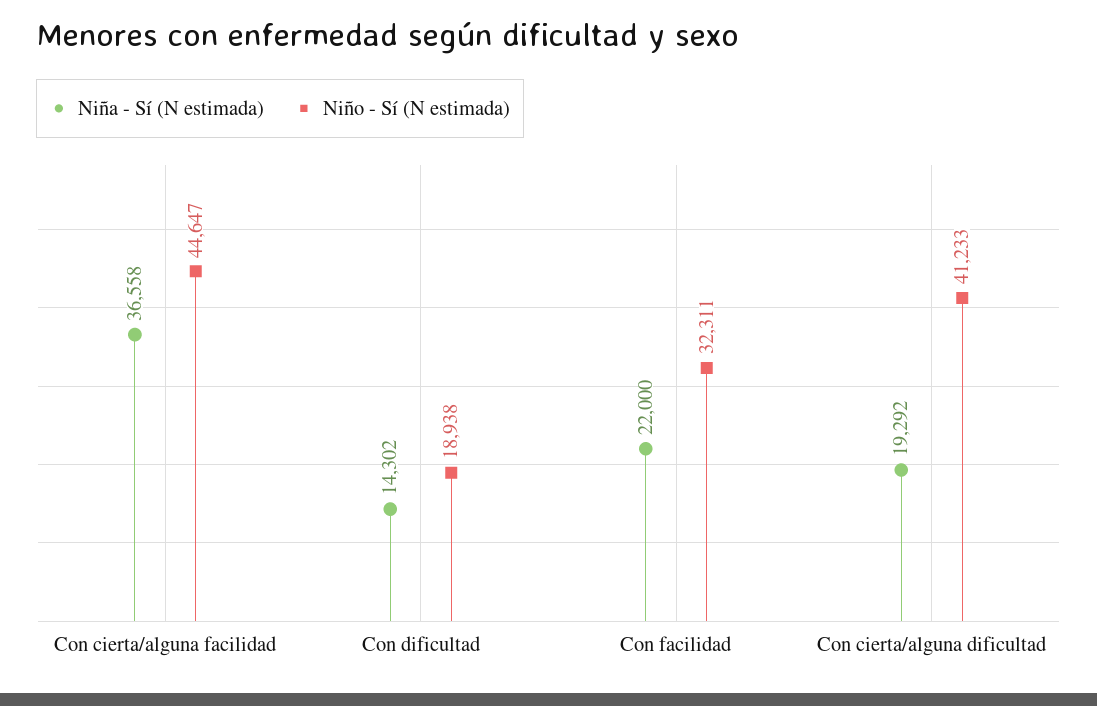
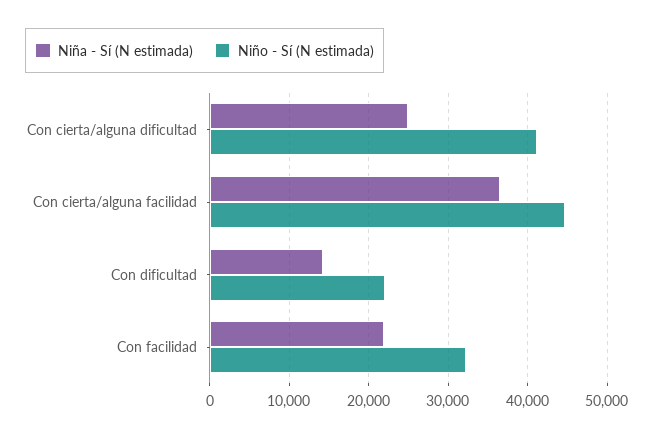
  {
    "Niña - Sí (N estimada)": {
      "Con cierta/alguna facilidad": 36558,
      "Con dificultad": 14302,
      "Con facilidad": 22000,
-     "Con cierta/alguna dificultad": 19292
+     "Con cierta/alguna dificultad": 25000
    },
    "Niño - Sí (N estimada)": {
      "Con cierta/alguna facilidad": 44647,
-     "Con dificultad": 18938,
+     "Con dificultad": 22000,
      "Con facilidad": 32311,
      "Con cierta/alguna dificultad": 41233
    }
  }

